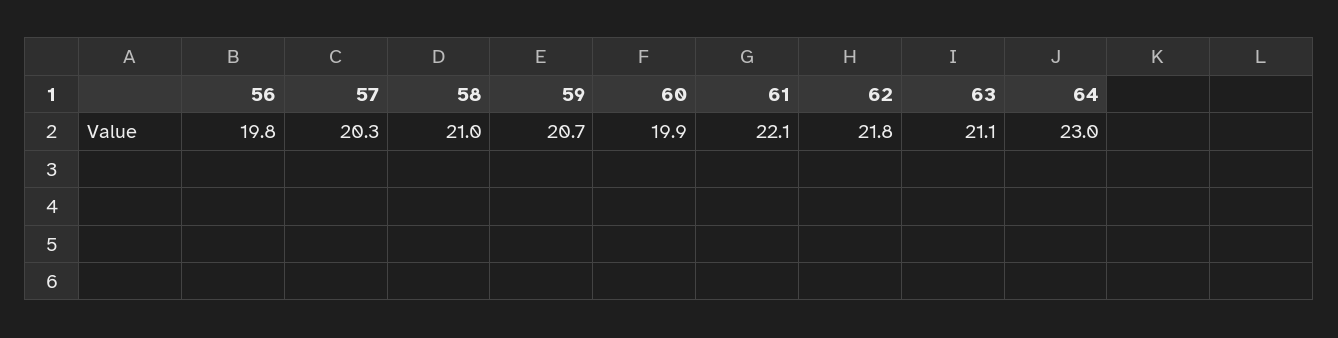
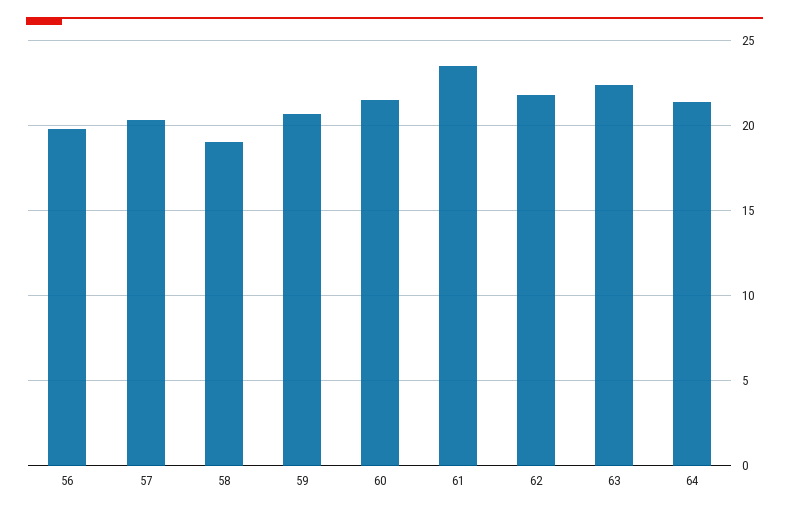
  {
    "56": 19.8,
    "57": 20.3,
-   "58": 21,
+   "58": 19,
    "59": 20.7,
-   "60": 19.9,
+   "60": 21.5,
-   "61": 22.1,
+   "61": 23.5,
    "62": 21.8,
-   "63": 21.1,
+   "63": 22.5,
-   "64": 23
+   "64": 21.5
  }

